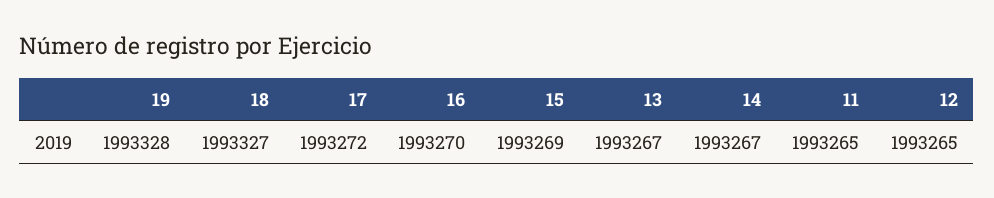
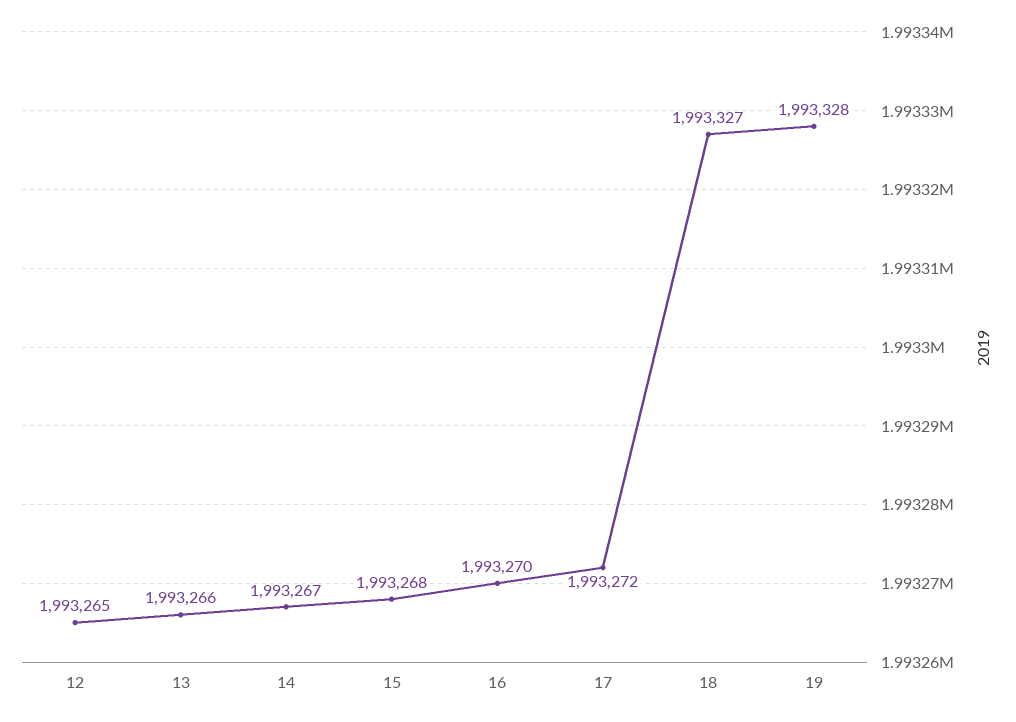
  {
    "19": 1993328,
    "18": 1993327,
    "17": 1993272,
    "16": 1993270,
-   "15": 1993269,
+   "15": 1993268,
-   "13": 1993267,
+   "13": 1993266,
    "14": 1993267,
-   "11": 1993265,
    "12": 1993265
  }

